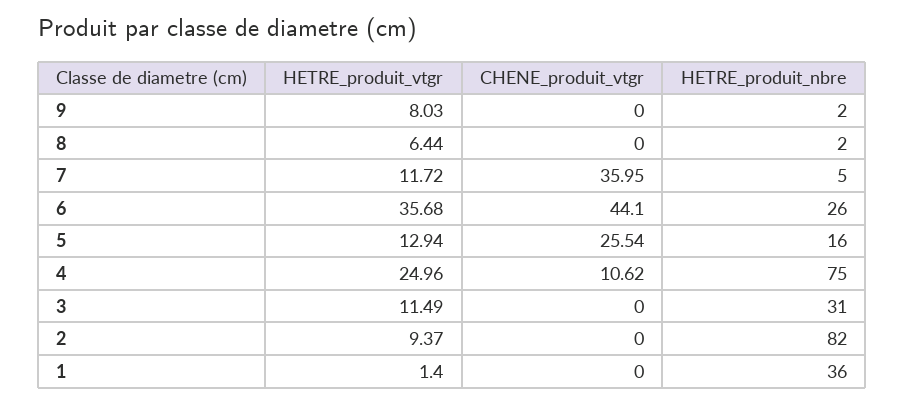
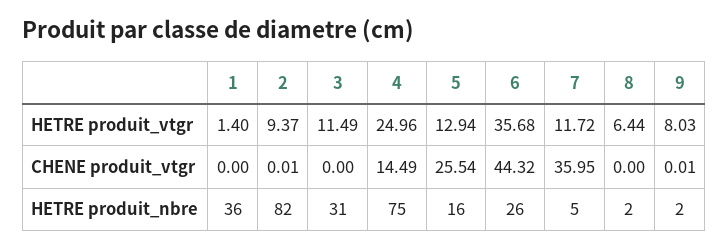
  {
    "HETRE_produit_vtgr": {
      "9": 8.03,
      "8": 6.44,
      "7": 11.72,
      "6": 35.68,
      "5": 12.94,
      "4": 24.96,
      "3": 11.49,
      "2": 9.37,
      "1": 1.4
    },
    "CHENE_produit_vtgr": {
-     "9": 0,
+     "9": 0.01,
      "8": 0,
      "7": 35.95,
-     "6": 44.1,
+     "6": 44.32,
      "5": 25.54,
-     "4": 10.62,
+     "4": 14.49,
      "3": 0,
-     "2": 0,
+     "2": 0.01,
      "1": 0
    },
    "HETRE_produit_nbre": {
      "9": 2,
      "8": 2,
      "7": 5,
      "6": 26,
      "5": 16,
      "4": 75,
      "3": 31,
      "2": 82,
      "1": 36
    }
  }

